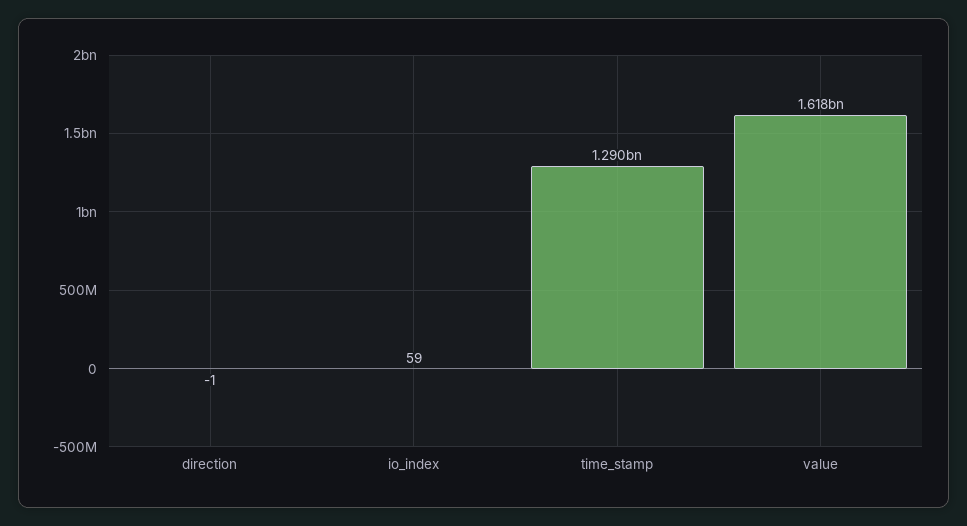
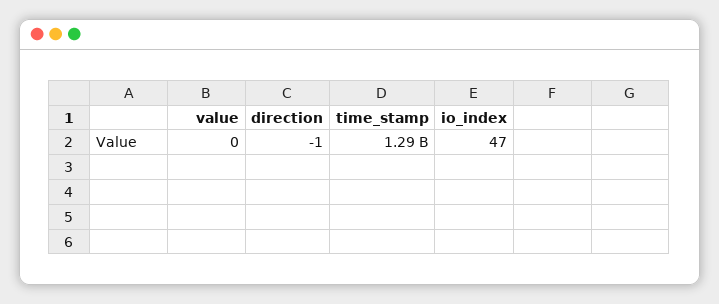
  {
    "direction": -1,
-   "io_index": 59,
+   "io_index": 47,
    "time_stamp": 1290000000,
-   "value": 1618000000
+   "value": 0
  }

